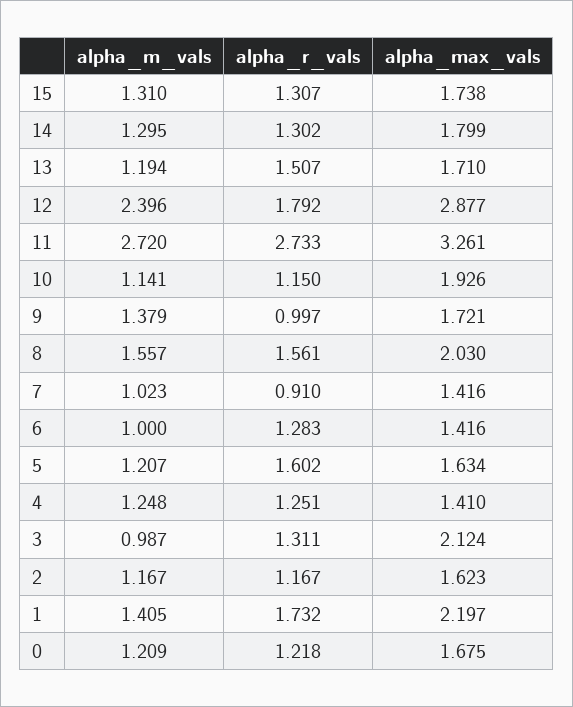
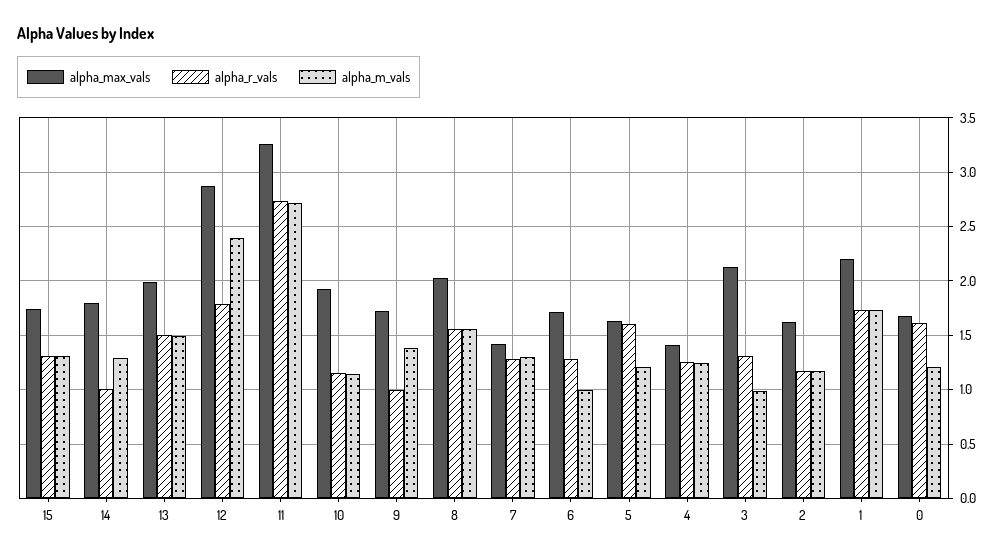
  {
    "alpha_m_vals": {
      "15": 1.31,
      "14": 1.295,
-     "13": 1.194,
+     "13": 1.5,
      "12": 2.396,
      "11": 2.72,
      "10": 1.141,
      "9": 1.379,
      "8": 1.557,
-     "7": 1.023,
+     "7": 1.3,
      "6": 1,
      "5": 1.207,
      "4": 1.248,
      "3": 0.987,
      "2": 1.167,
-     "1": 1.405,
+     "1": 1.7,
      "0": 1.209
    },
    "alpha_r_vals": {
      "15": 1.307,
-     "14": 1.302,
+     "14": 1,
      "13": 1.507,
      "12": 1.792,
      "11": 2.733,
      "10": 1.15,
      "9": 0.997,
      "8": 1.561,
-     "7": 0.91,
+     "7": 1.3,
      "6": 1.283,
      "5": 1.602,
      "4": 1.251,
      "3": 1.311,
      "2": 1.167,
      "1": 1.732,
-     "0": 1.218
+     "0": 1.6
    },
    "alpha_max_vals": {
      "15": 1.738,
      "14": 1.799,
-     "13": 1.71,
+     "13": 2,
      "12": 2.877,
      "11": 3.261,
      "10": 1.926,
      "9": 1.721,
      "8": 2.03,
      "7": 1.416,
-     "6": 1.416,
+     "6": 1.7,
      "5": 1.634,
      "4": 1.41,
      "3": 2.124,
      "2": 1.623,
      "1": 2.197,
      "0": 1.675
    }
  }

